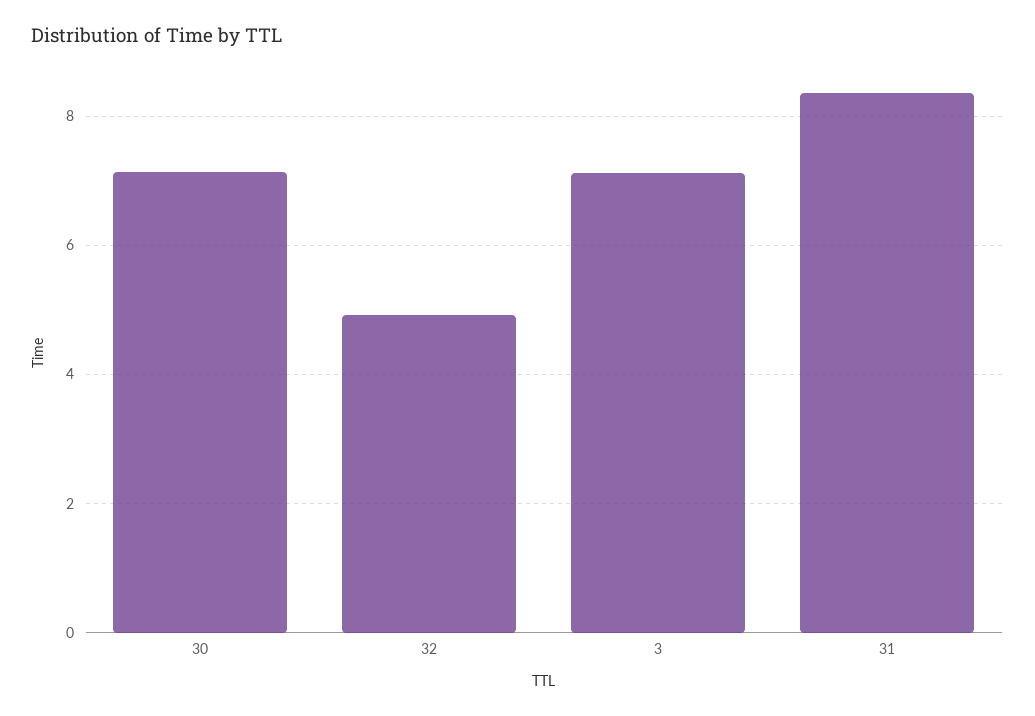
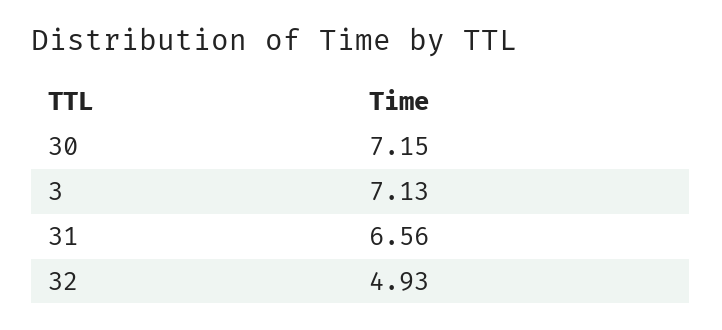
  {
    "30": 7.15,
    "32": 4.93,
    "3": 7.13,
-   "31": 8.4
+   "31": 6.56
  }

